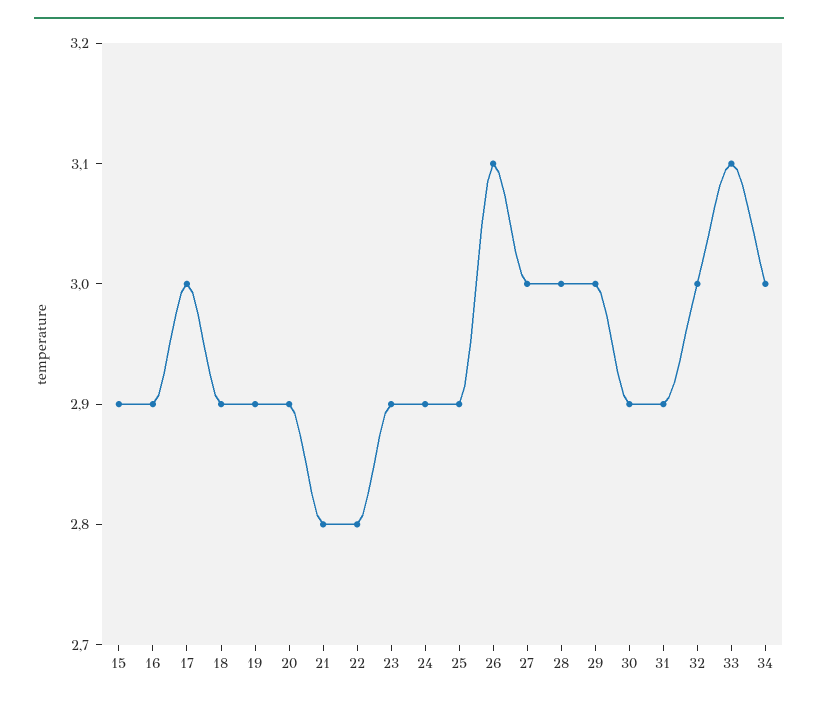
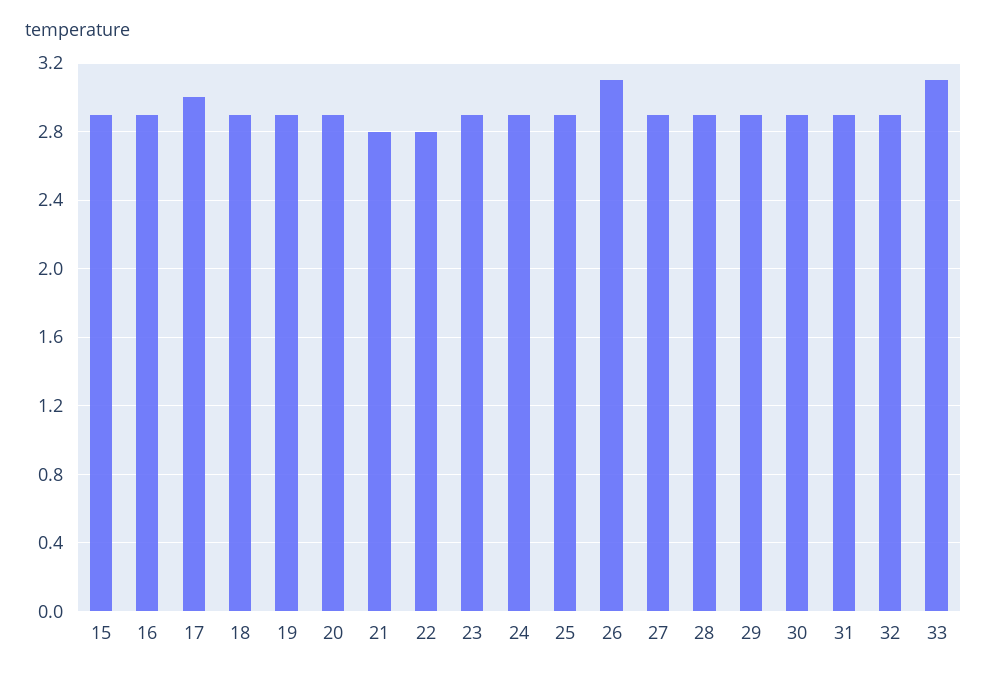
  {
    "15": 2.9,
    "16": 2.9,
    "17": 3,
    "18": 2.9,
    "19": 2.9,
    "20": 2.9,
    "21": 2.8,
    "22": 2.8,
    "23": 2.9,
    "24": 2.9,
    "25": 2.9,
    "26": 3.1,
-   "27": 3,
+   "27": 2.9,
-   "28": 3,
+   "28": 2.9,
-   "29": 3,
+   "29": 2.9,
    "30": 2.9,
    "31": 2.9,
-   "32": 3,
+   "32": 2.9,
-   "33": 3.1,
+   "33": 3.1
-   "34": 3
  }

